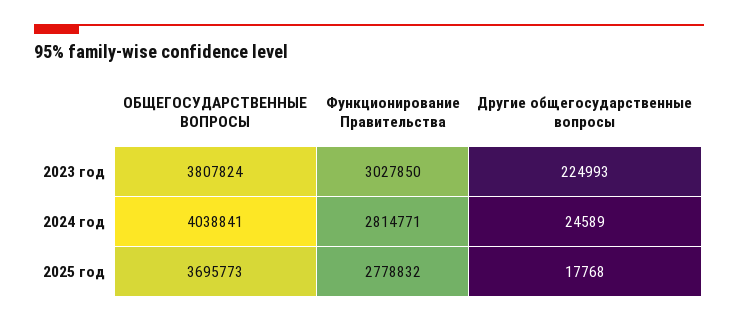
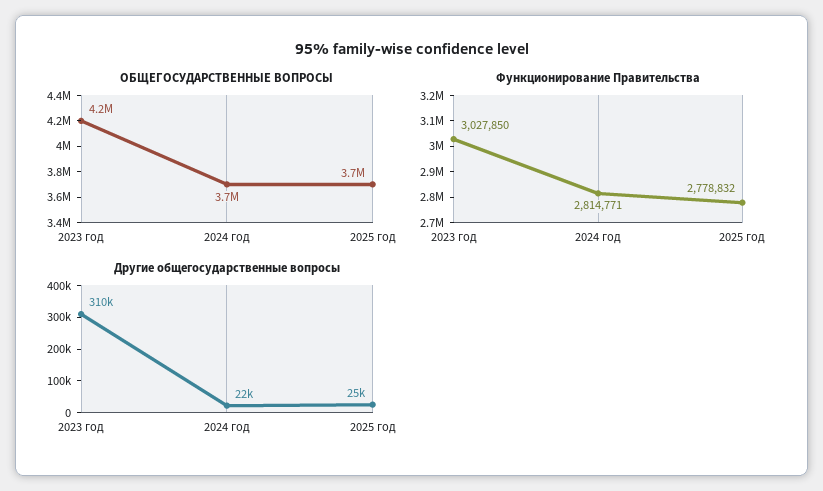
  {
    "ОБЩЕГОСУДАРСТВЕННЫЕ ВОПРОСЫ": {
-     "2023 год": 3807824,
+     "2023 год": 4200000,
-     "2024 год": 4038841,
+     "2024 год": 3700000,
      "2025 год": 3695773
    },
    "Функционирование Правительства": {
      "2023 год": 3027850,
      "2024 год": 2814771,
      "2025 год": 2778832
    },
    "Другие общегосударственные вопросы": {
-     "2023 год": 224993,
+     "2023 год": 310000,
-     "2024 год": 24589,
+     "2024 год": 22000,
-     "2025 год": 17768
+     "2025 год": 25000
    }
  }

